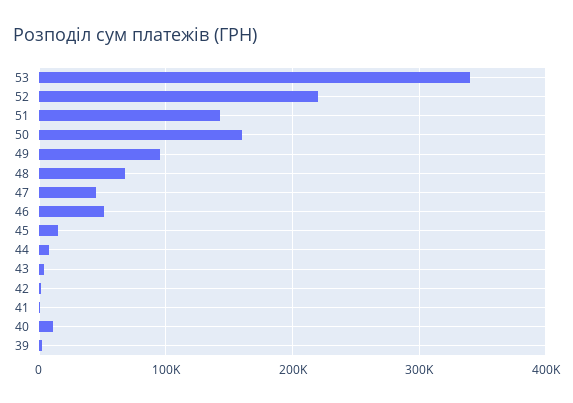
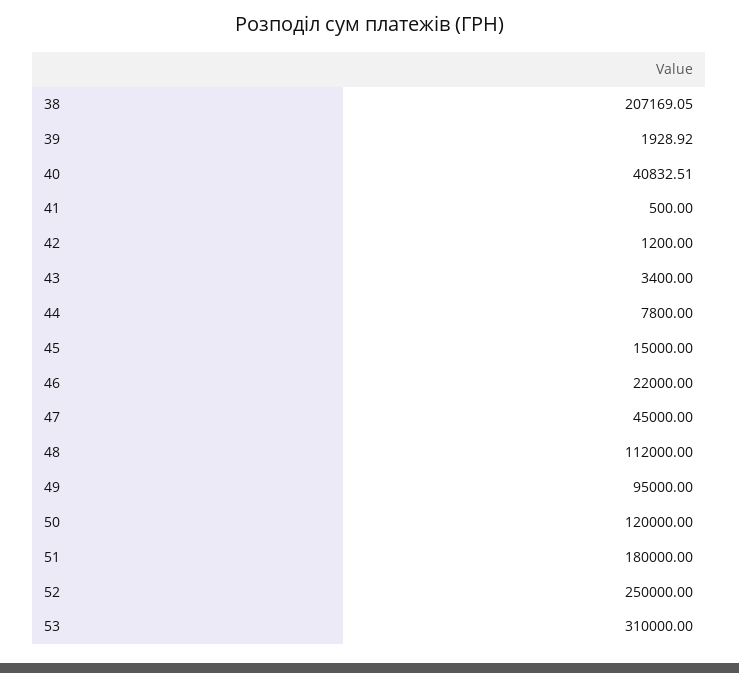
  {
-   "53": 340000,
+   "53": 310000,
-   "52": 220000,
+   "52": 250000,
-   "51": 140000,
+   "51": 180000,
-   "50": 160000,
+   "50": 120000,
    "49": 95000,
-   "48": 70000,
+   "48": 112000,
    "47": 45000,
-   "46": 50000,
+   "46": 22000,
    "45": 15000,
    "44": 7800,
    "43": 3400,
    "42": 1200,
    "41": 500,
-   "40": 10000,
+   "40": 40832.51,
-   "39": 1928.92
+   "39": 1928.92,
+   "38": 207169.05
  }

